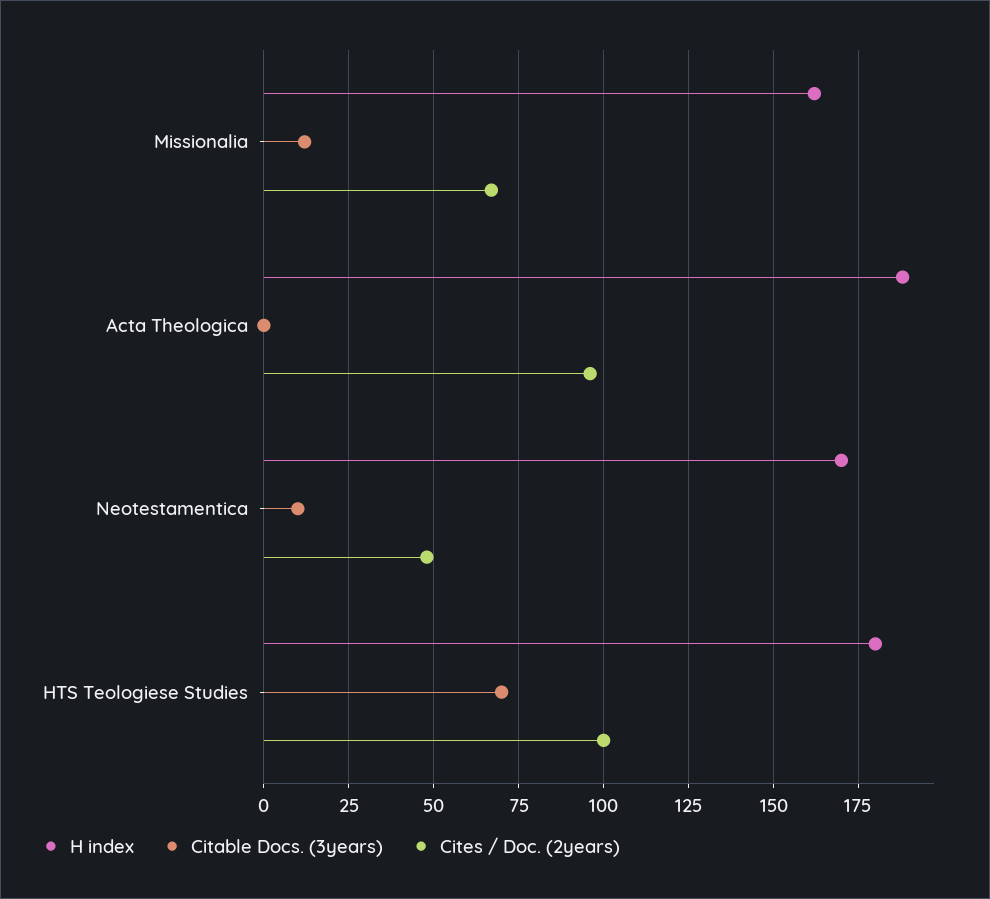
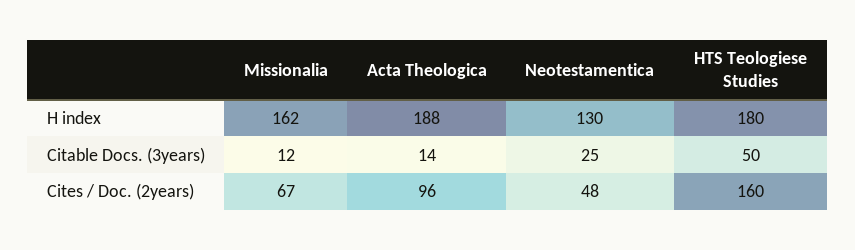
  {
    "H index": {
      "Missionalia": 162,
      "Acta Theologica": 188,
-     "Neotestamentica": 170,
+     "Neotestamentica": 130,
      "HTS Teologiese Studies": 180
    },
    "Citable Docs. (3years)": {
      "Missionalia": 12,
-     "Acta Theologica": 0,
+     "Acta Theologica": 14,
-     "Neotestamentica": 10,
+     "Neotestamentica": 25,
-     "HTS Teologiese Studies": 70
+     "HTS Teologiese Studies": 50
    },
    "Cites / Doc. (2years)": {
      "Missionalia": 67,
      "Acta Theologica": 96,
      "Neotestamentica": 48,
-     "HTS Teologiese Studies": 100
+     "HTS Teologiese Studies": 160
    }
  }

